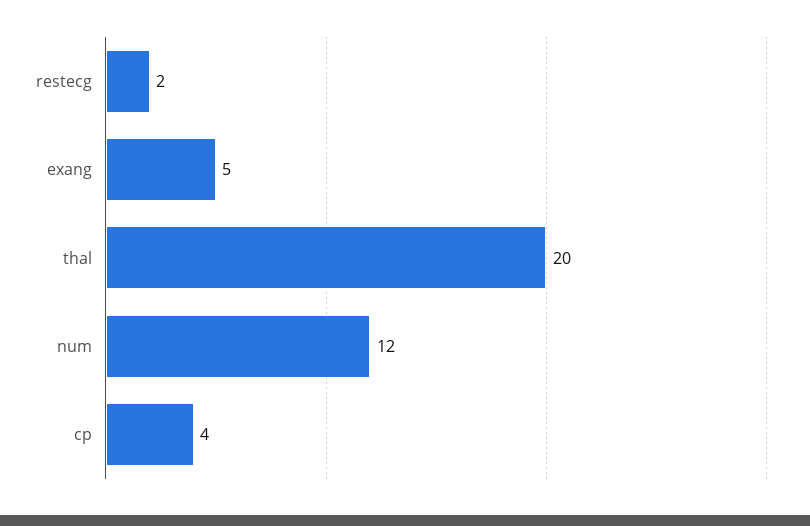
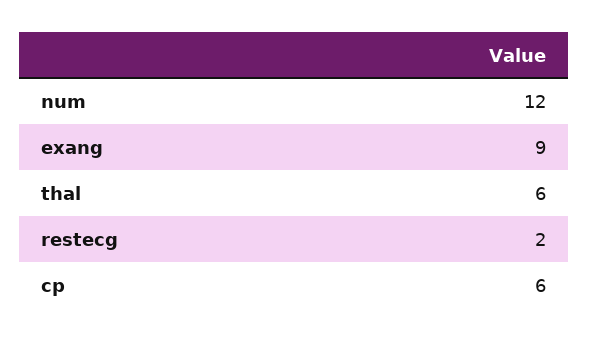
  {
    "restecg": 2,
-   "exang": 5,
+   "exang": 9,
-   "thal": 20,
+   "thal": 6,
    "num": 12,
-   "cp": 4
+   "cp": 6
  }

